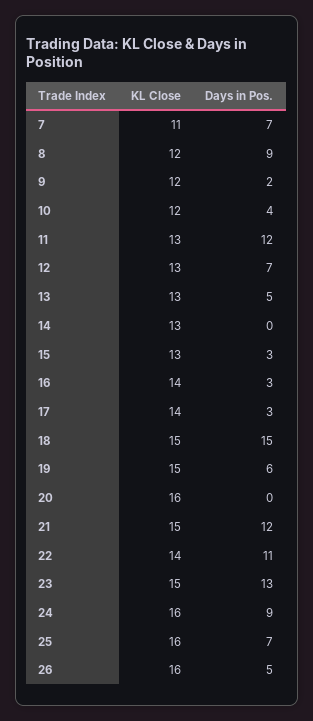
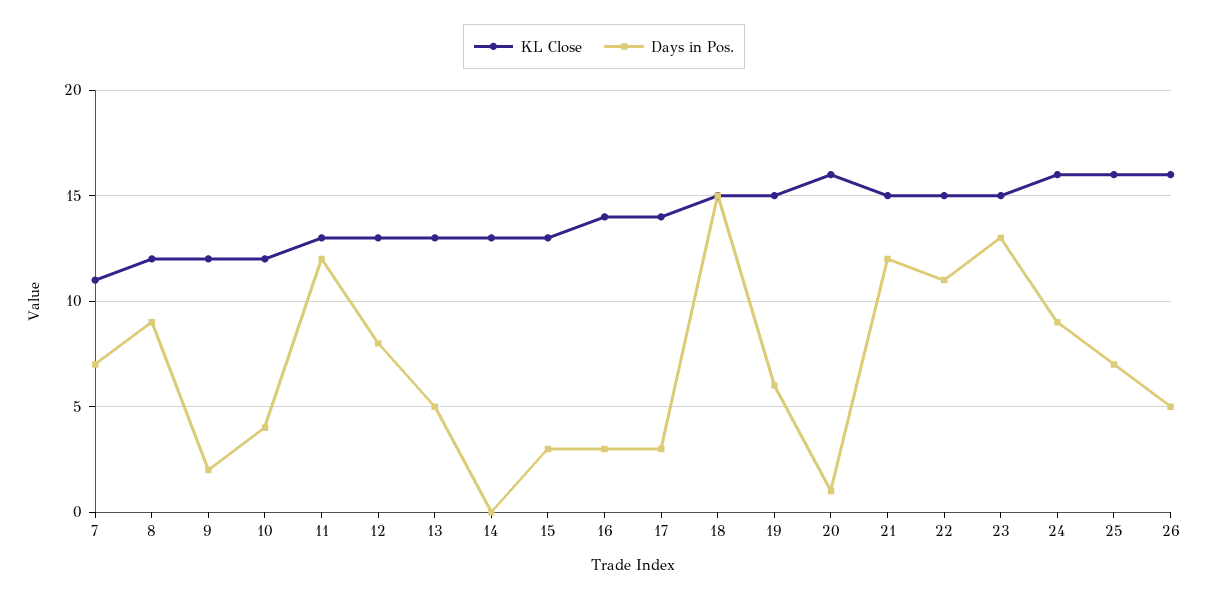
  {
    "KL Close": {
      "7": 11,
      "8": 12,
      "9": 12,
      "10": 12,
      "11": 13,
      "12": 13,
      "13": 13,
      "14": 13,
      "15": 13,
      "16": 14,
      "17": 14,
      "18": 15,
      "19": 15,
      "20": 16,
      "21": 15,
-     "22": 14,
+     "22": 15,
      "23": 15,
      "24": 16,
      "25": 16,
      "26": 16
    },
    "Days in Pos.": {
      "7": 7,
      "8": 9,
      "9": 2,
      "10": 4,
      "11": 12,
-     "12": 7,
+     "12": 8,
      "13": 5,
      "14": 0,
      "15": 3,
      "16": 3,
      "17": 3,
      "18": 15,
      "19": 6,
-     "20": 0,
+     "20": 1,
      "21": 12,
      "22": 11,
      "23": 13,
      "24": 9,
      "25": 7,
      "26": 5
    }
  }

